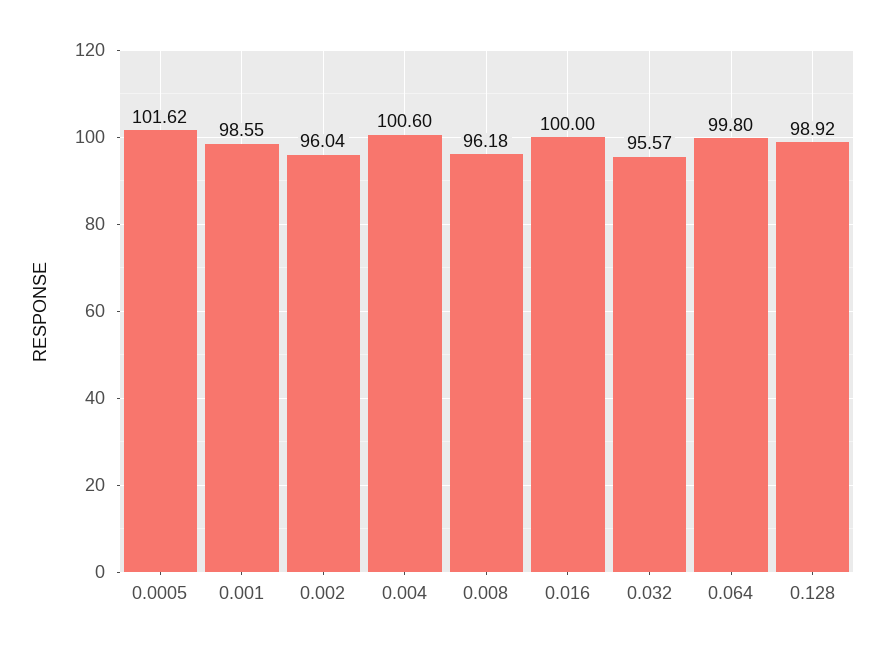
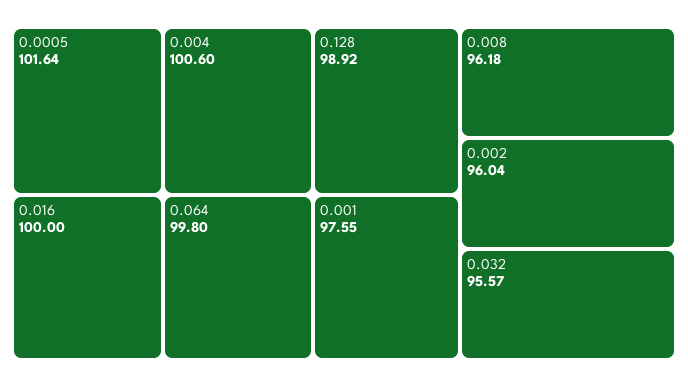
  {
-   "0.0005": 101.62,
+   "0.0005": 101.64,
-   "0.001": 98.55,
+   "0.001": 97.55,
    "0.002": 96.04,
    "0.004": 100.6,
    "0.008": 96.18,
    "0.016": 100,
    "0.032": 95.57,
    "0.064": 99.8,
    "0.128": 98.92
  }

